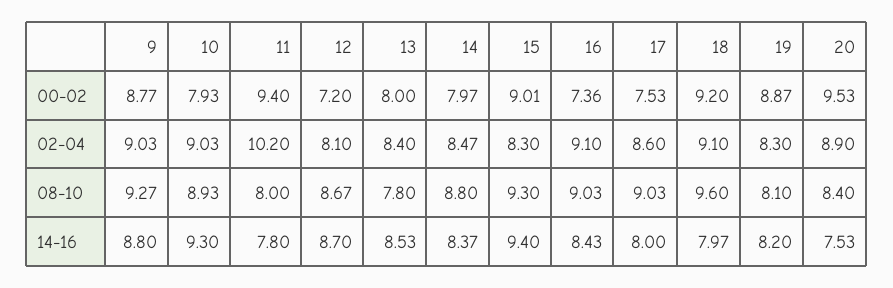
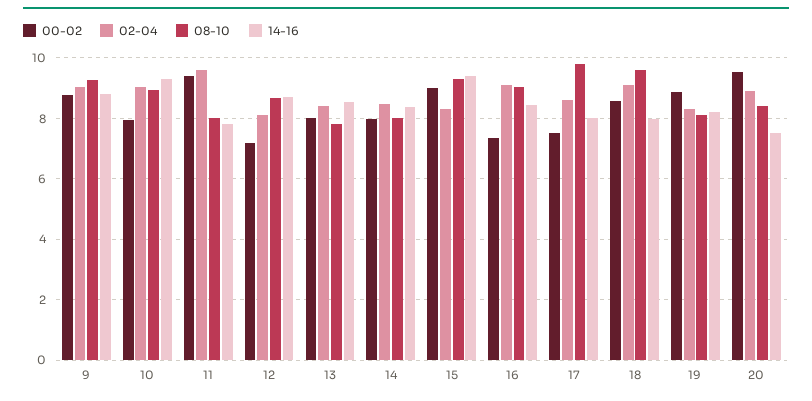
  {
    "00-02": {
      "9": 8.77,
      "10": 7.93,
      "11": 9.4,
      "12": 7.2,
      "13": 8,
      "14": 7.97,
      "15": 9.01,
      "16": 7.36,
      "17": 7.53,
-     "18": 9.2,
+     "18": 8.6,
      "19": 8.87,
      "20": 9.53
    },
    "02-04": {
      "9": 9.03,
      "10": 9.03,
-     "11": 10.2,
+     "11": 9.6,
      "12": 8.1,
      "13": 8.4,
      "14": 8.47,
      "15": 8.3,
      "16": 9.1,
      "17": 8.6,
      "18": 9.1,
      "19": 8.3,
      "20": 8.9
    },
    "08-10": {
      "9": 9.27,
      "10": 8.93,
      "11": 8,
      "12": 8.67,
      "13": 7.8,
-     "14": 8.8,
+     "14": 8,
      "15": 9.3,
      "16": 9.03,
-     "17": 9.03,
+     "17": 9.8,
      "18": 9.6,
      "19": 8.1,
      "20": 8.4
    },
    "14-16": {
      "9": 8.8,
      "10": 9.3,
      "11": 7.8,
      "12": 8.7,
      "13": 8.53,
      "14": 8.37,
      "15": 9.4,
      "16": 8.43,
      "17": 8,
      "18": 7.97,
      "19": 8.2,
      "20": 7.53
    }
  }

